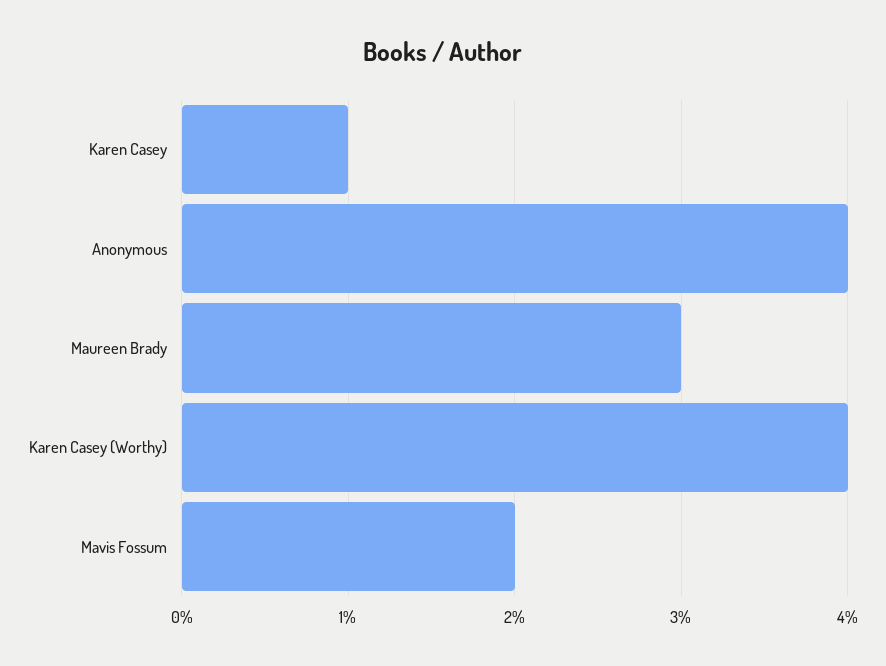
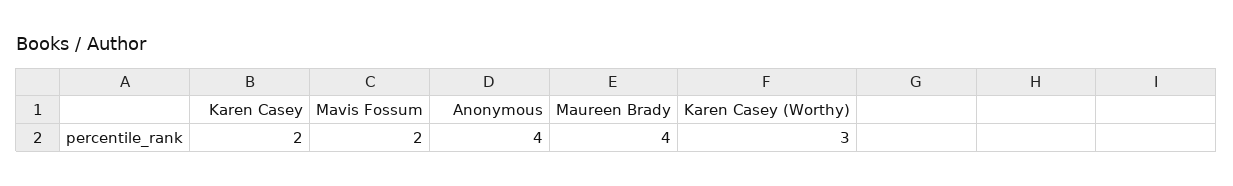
  {
-   "Karen Casey": 1,
+   "Karen Casey": 2,
    "Anonymous": 4,
-   "Maureen Brady": 3,
+   "Maureen Brady": 4,
-   "Karen Casey (Worthy)": 4,
+   "Karen Casey (Worthy)": 3,
    "Mavis Fossum": 2
  }

